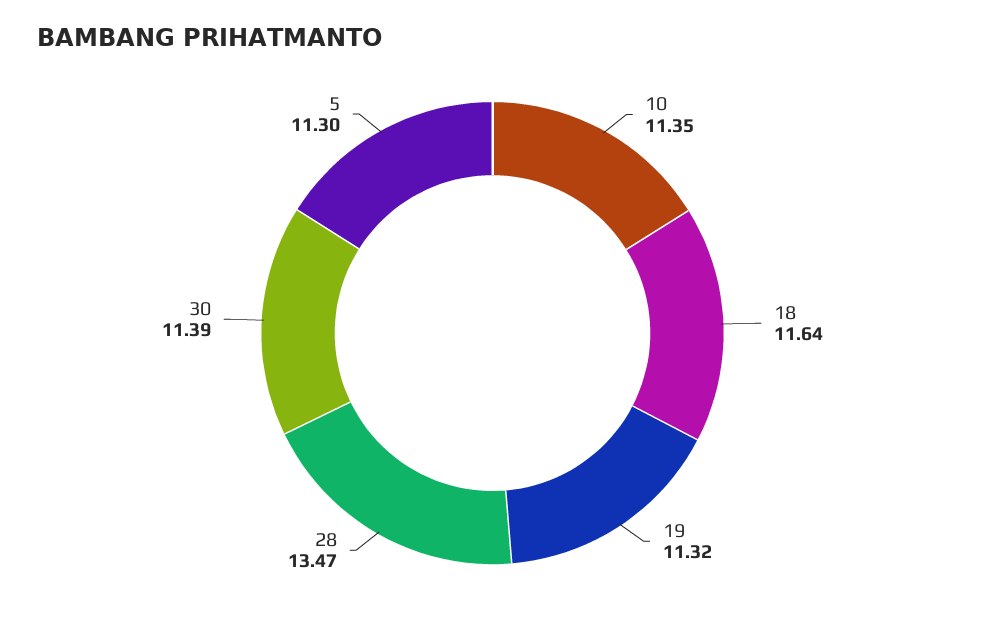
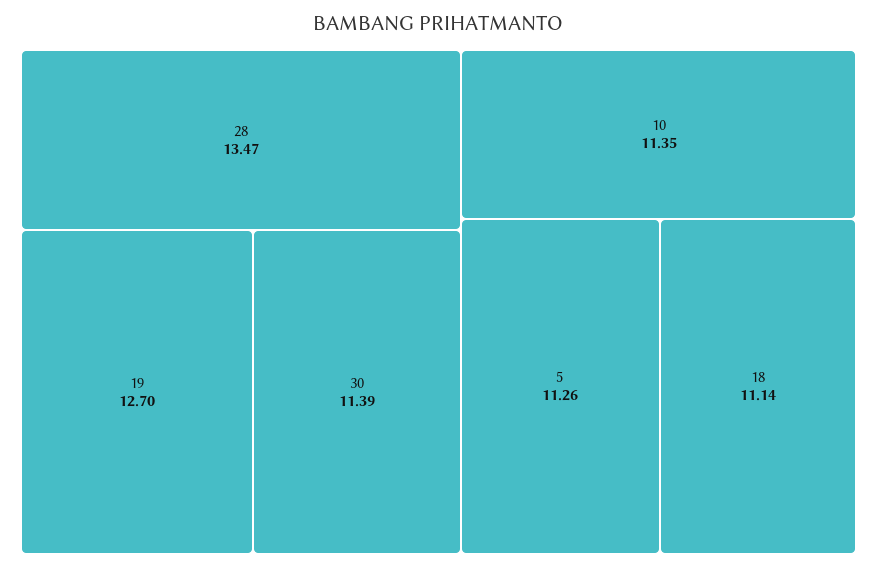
  {
    "10": 11.35,
-   "18": 11.64,
+   "18": 11.14,
-   "19": 11.32,
+   "19": 12.7,
    "28": 13.47,
    "30": 11.39,
-   "5": 11.3
+   "5": 11.26
  }

